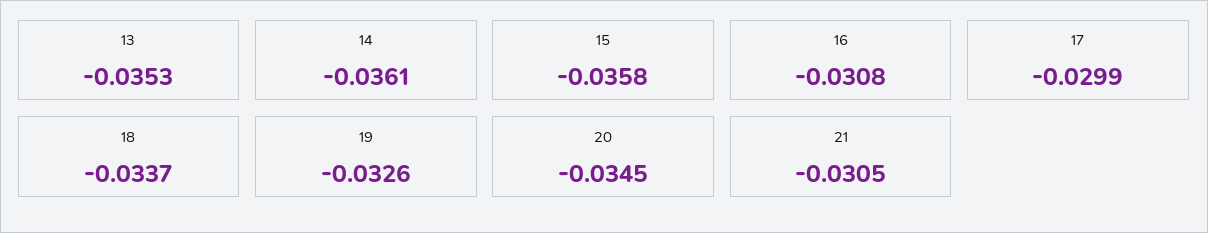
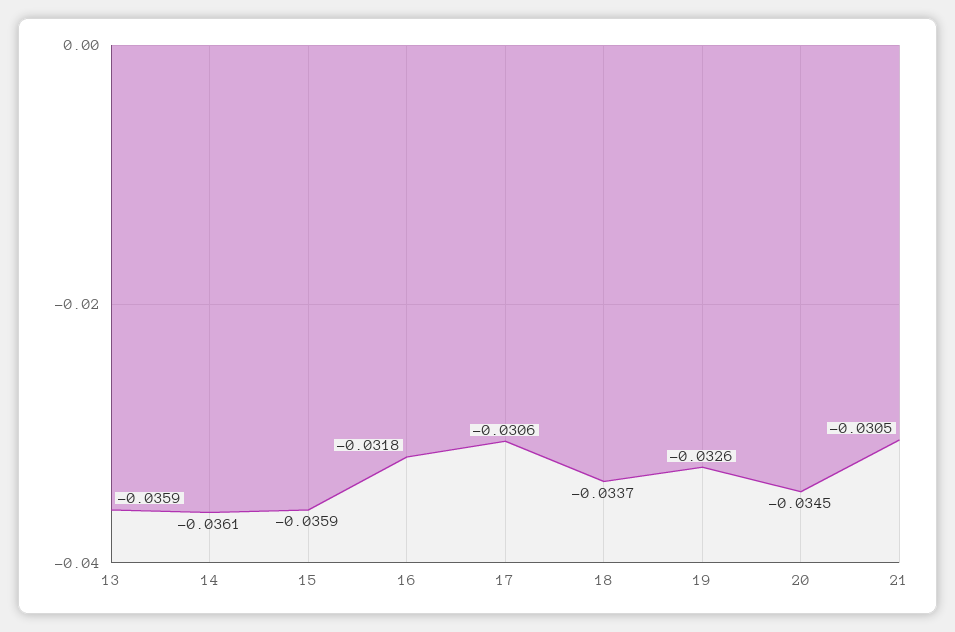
  {
-   "13": -0.0353,
+   "13": -0.0359,
    "14": -0.0361,
-   "15": -0.0358,
+   "15": -0.0359,
-   "16": -0.0308,
+   "16": -0.0318,
-   "17": -0.0299,
+   "17": -0.0306,
    "18": -0.0337,
    "19": -0.0326,
    "20": -0.0345,
    "21": -0.0305
  }

